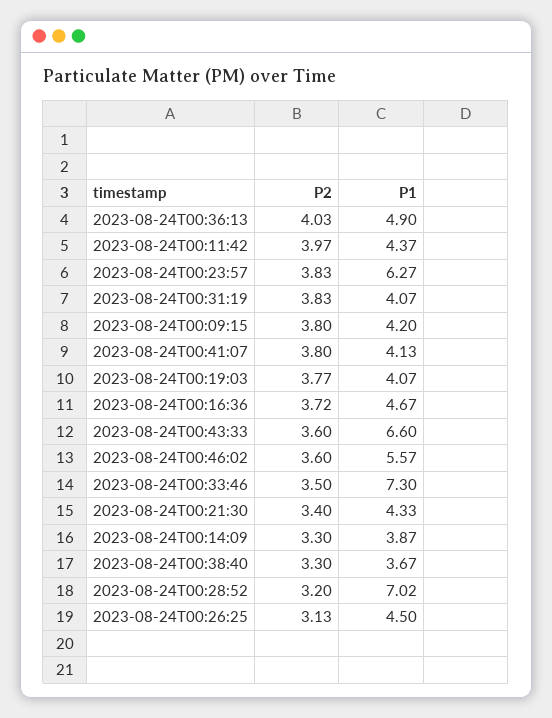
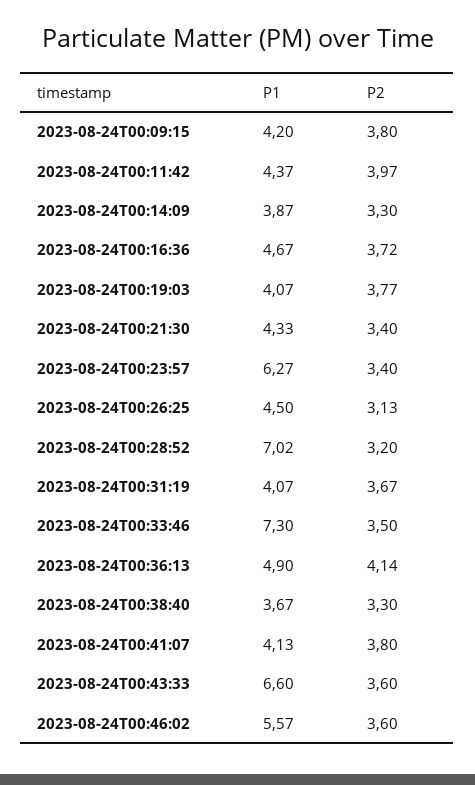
  {
    "P2": {
-     "2023-08-24T00:36:13": 4.03,
+     "2023-08-24T00:36:13": 4.14,
      "2023-08-24T00:11:42": 3.97,
-     "2023-08-24T00:23:57": 3.83,
+     "2023-08-24T00:23:57": 3.4,
-     "2023-08-24T00:31:19": 3.83,
+     "2023-08-24T00:31:19": 3.67,
      "2023-08-24T00:09:15": 3.8,
      "2023-08-24T00:41:07": 3.8,
      "2023-08-24T00:19:03": 3.77,
      "2023-08-24T00:16:36": 3.72,
      "2023-08-24T00:43:33": 3.6,
      "2023-08-24T00:46:02": 3.6,
      "2023-08-24T00:33:46": 3.5,
      "2023-08-24T00:21:30": 3.4,
      "2023-08-24T00:14:09": 3.3,
      "2023-08-24T00:38:40": 3.3,
      "2023-08-24T00:28:52": 3.2,
      "2023-08-24T00:26:25": 3.13
    },
    "P1": {
      "2023-08-24T00:36:13": 4.9,
      "2023-08-24T00:11:42": 4.37,
      "2023-08-24T00:23:57": 6.27,
      "2023-08-24T00:31:19": 4.07,
      "2023-08-24T00:09:15": 4.2,
      "2023-08-24T00:41:07": 4.13,
      "2023-08-24T00:19:03": 4.07,
      "2023-08-24T00:16:36": 4.67,
      "2023-08-24T00:43:33": 6.6,
      "2023-08-24T00:46:02": 5.57,
      "2023-08-24T00:33:46": 7.3,
      "2023-08-24T00:21:30": 4.33,
      "2023-08-24T00:14:09": 3.87,
      "2023-08-24T00:38:40": 3.67,
      "2023-08-24T00:28:52": 7.02,
      "2023-08-24T00:26:25": 4.5
    }
  }

